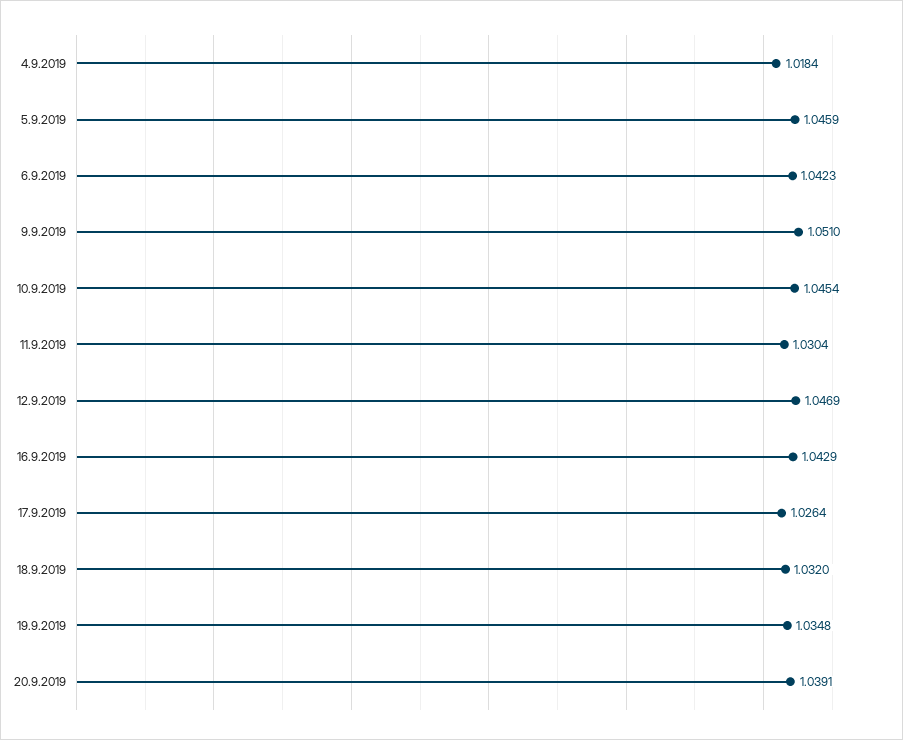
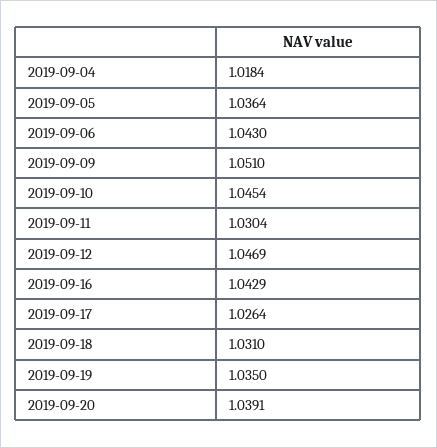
  {
    "4.9.2019": 1.0184,
-   "5.9.2019": 1.0459,
+   "5.9.2019": 1.0364,
-   "6.9.2019": 1.0423,
+   "6.9.2019": 1.043,
    "9.9.2019": 1.051,
    "10.9.2019": 1.0454,
    "11.9.2019": 1.0304,
    "12.9.2019": 1.0469,
    "16.9.2019": 1.0429,
    "17.9.2019": 1.0264,
-   "18.9.2019": 1.032,
+   "18.9.2019": 1.031,
-   "19.9.2019": 1.0348,
+   "19.9.2019": 1.035,
    "20.9.2019": 1.0391
  }

